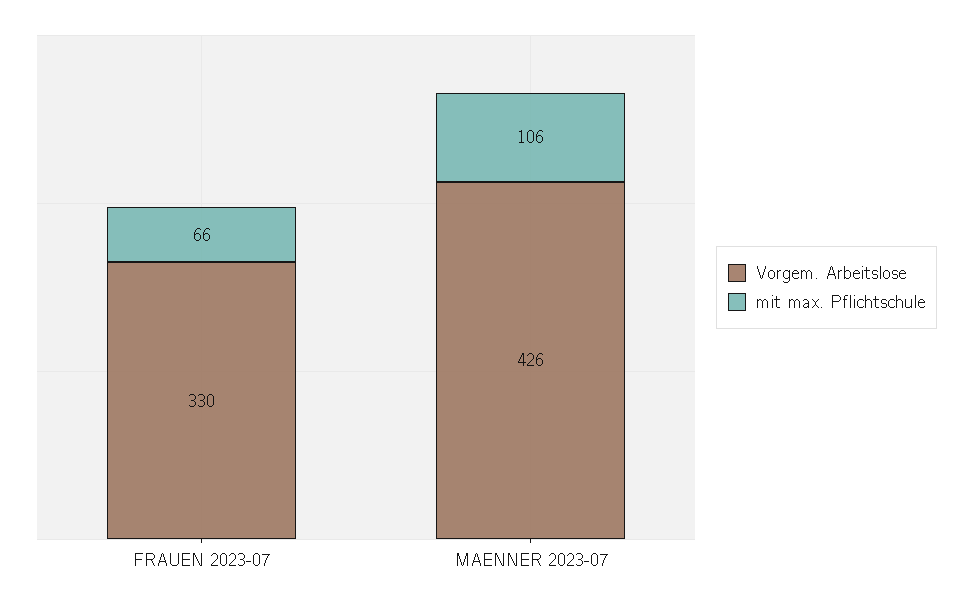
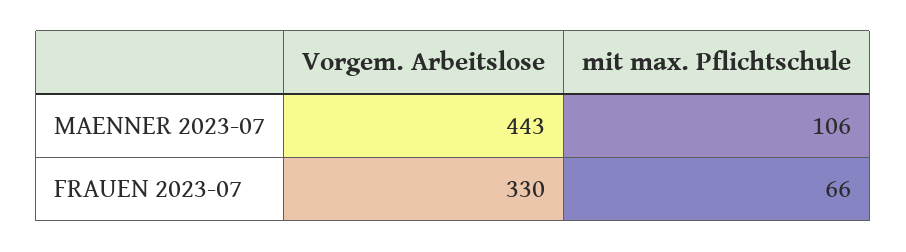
  {
    "Vorgem. Arbeitslose": {
      "FRAUEN 2023-07": 330,
-     "MAENNER 2023-07": 426
+     "MAENNER 2023-07": 443
    },
    "mit max. Pflichtschule": {
      "FRAUEN 2023-07": 66,
      "MAENNER 2023-07": 106
    }
  }

